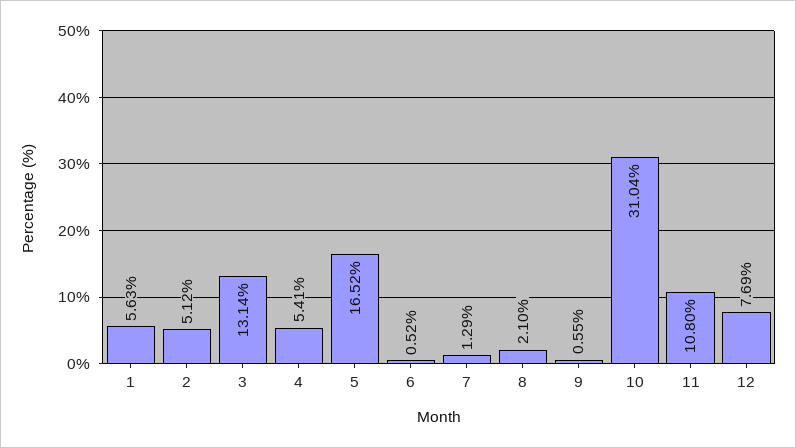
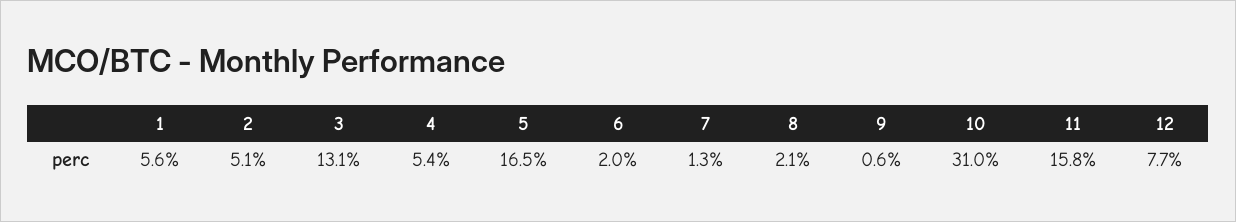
  {
    "1": 5.63,
    "2": 5.12,
    "3": 13.14,
    "4": 5.41,
    "5": 16.52,
-   "6": 0.52,
+   "6": 2,
    "7": 1.29,
    "8": 2.1,
    "9": 0.55,
    "10": 31.04,
-   "11": 10.8,
+   "11": 15.8,
    "12": 7.69
  }

